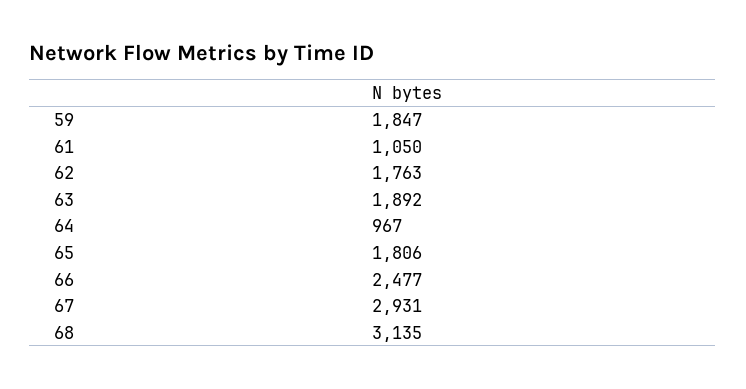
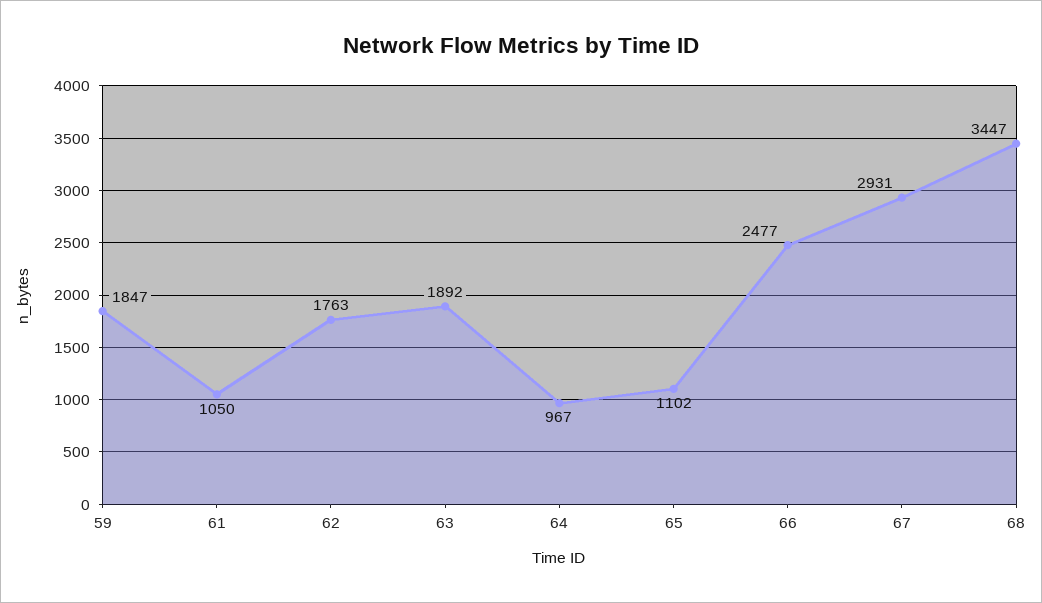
  {
    "59": 1847,
    "61": 1050,
    "62": 1763,
    "63": 1892,
    "64": 967,
-   "65": 1806,
+   "65": 1102,
    "66": 2477,
    "67": 2931,
-   "68": 3135
+   "68": 3447
  }

